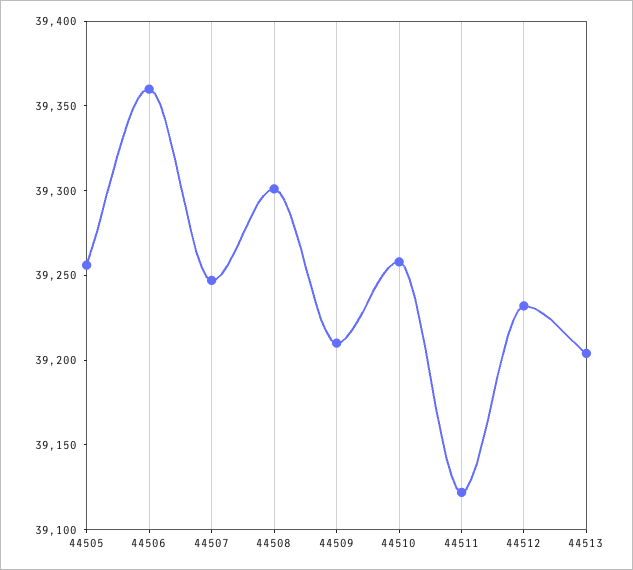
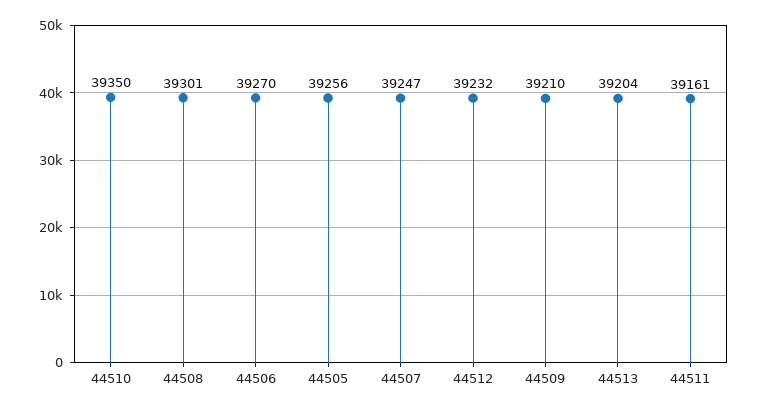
  {
    "44505": 39256,
-   "44506": 39360,
+   "44506": 39270,
    "44507": 39247,
    "44508": 39301,
    "44509": 39210,
-   "44510": 39260,
+   "44510": 39350,
-   "44511": 39120,
+   "44511": 39161,
    "44512": 39232,
    "44513": 39204
  }

